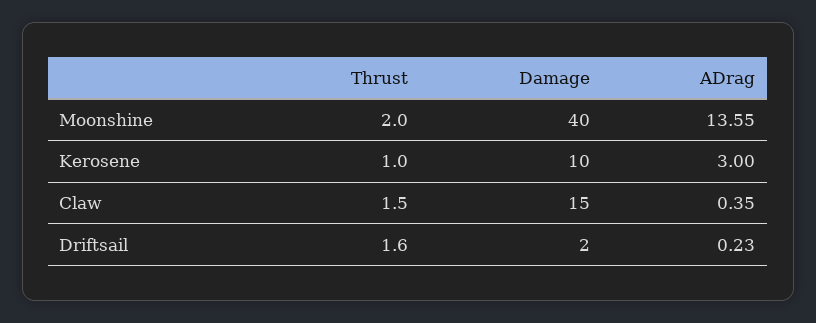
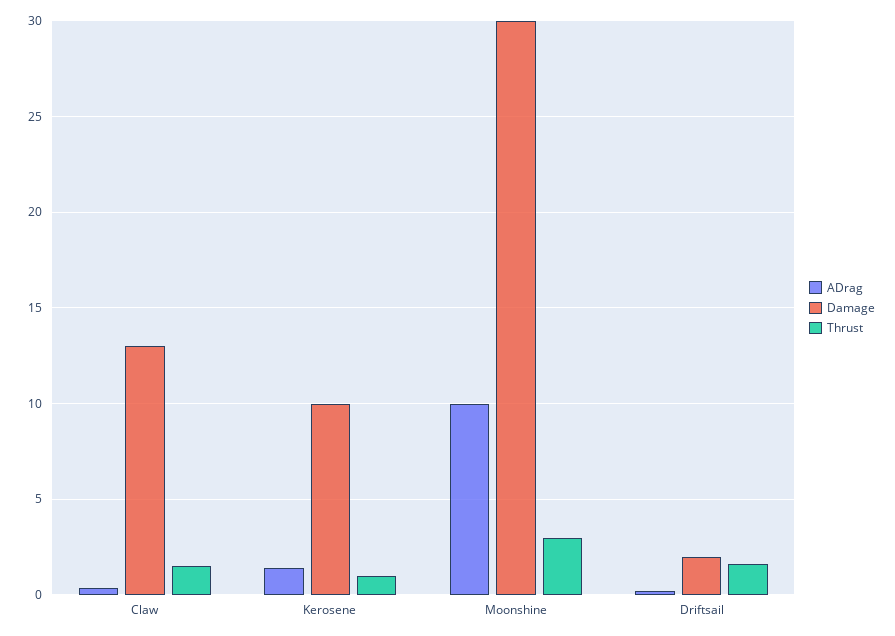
  {
    "Thrust": {
-     "Moonshine": 2,
+     "Moonshine": 3,
      "Kerosene": 1,
      "Claw": 1.5,
      "Driftsail": 1.6
    },
    "Damage": {
-     "Moonshine": 40,
+     "Moonshine": 30,
      "Kerosene": 10,
-     "Claw": 15,
+     "Claw": 13,
      "Driftsail": 2
    },
    "ADrag": {
-     "Moonshine": 13.55,
+     "Moonshine": 10,
-     "Kerosene": 3,
+     "Kerosene": 1.5,
      "Claw": 0.35,
      "Driftsail": 0.23
    }
  }

